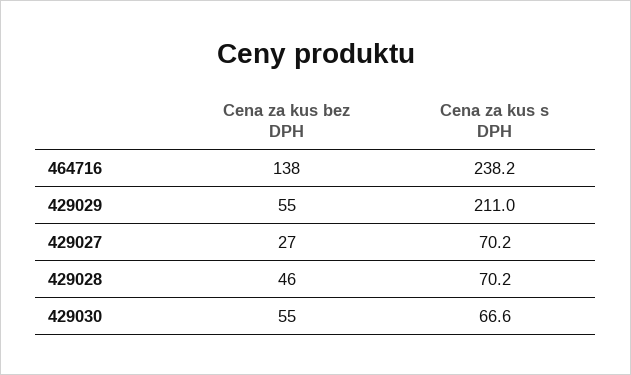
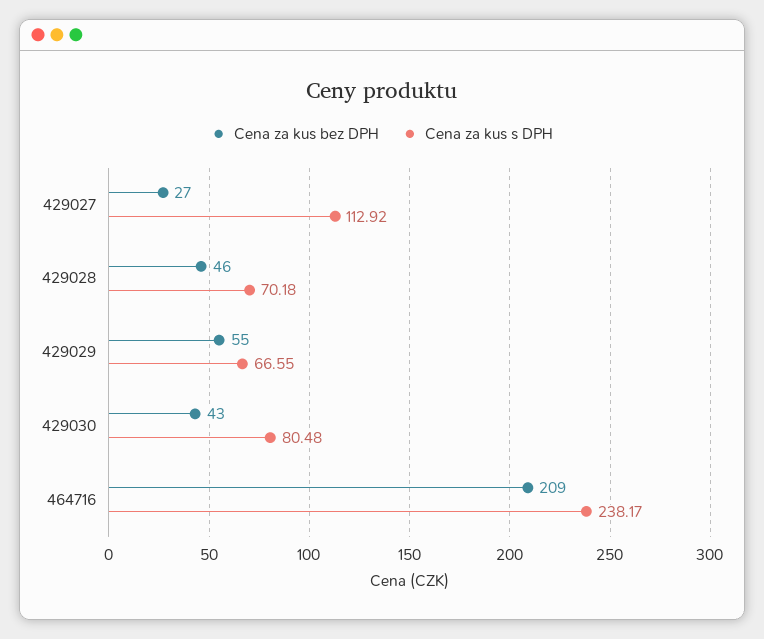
  {
    "Cena za kus bez DPH": {
-     "464716": 138,
+     "464716": 209,
      "429029": 55,
      "429027": 27,
      "429028": 46,
-     "429030": 55
+     "429030": 43
    },
    "Cena za kus s DPH": {
      "464716": 238.17,
-     "429029": 211,
+     "429029": 66.55,
-     "429027": 70.2,
+     "429027": 112.92,
      "429028": 70.18,
-     "429030": 66.6
+     "429030": 80.48
    }
  }

